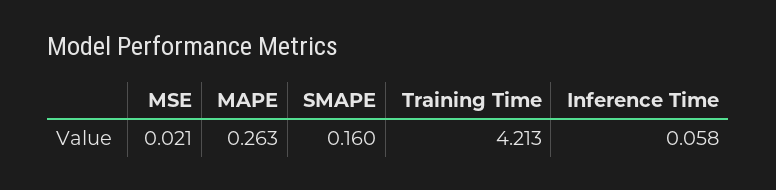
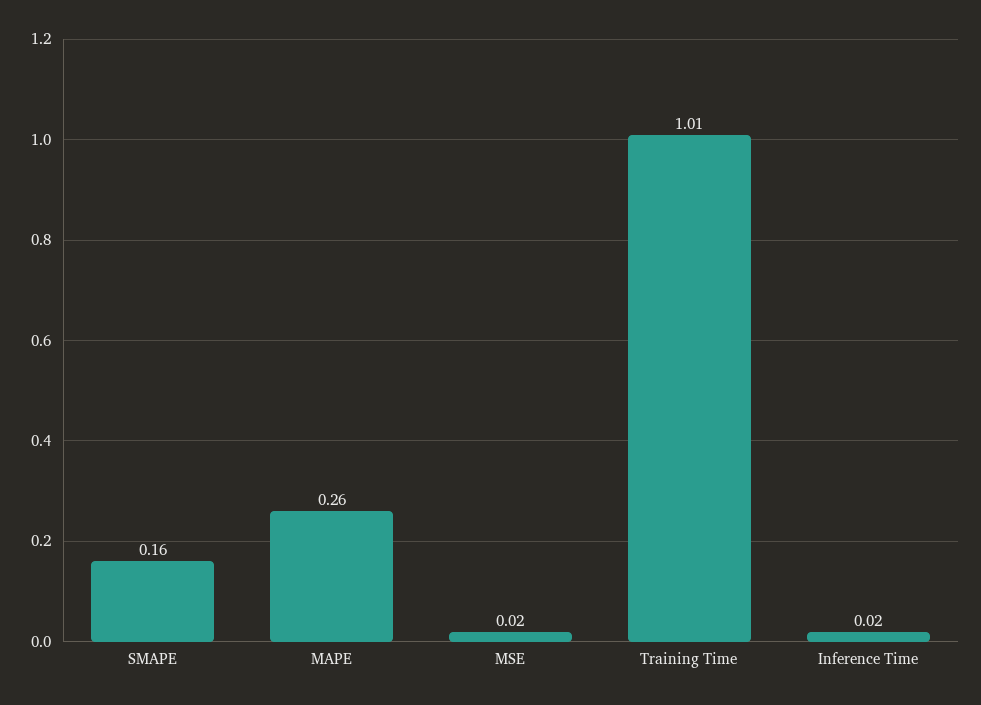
  {
    "MSE": 0.021,
    "MAPE": 0.263,
    "SMAPE": 0.16,
-   "Training Time": 4.213,
+   "Training Time": 1.01,
-   "Inference Time": 0.058
+   "Inference Time": 0.02
  }

